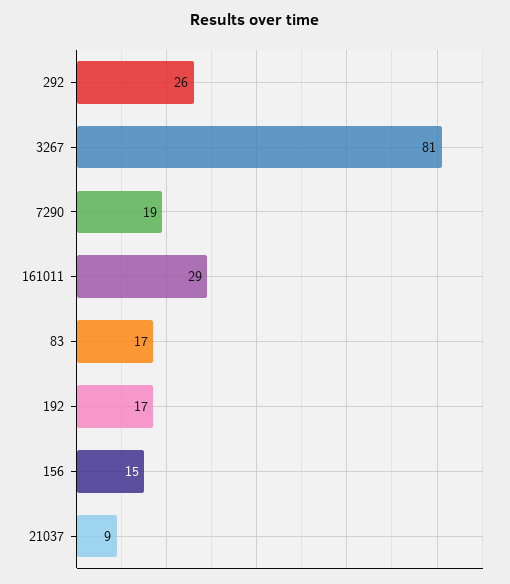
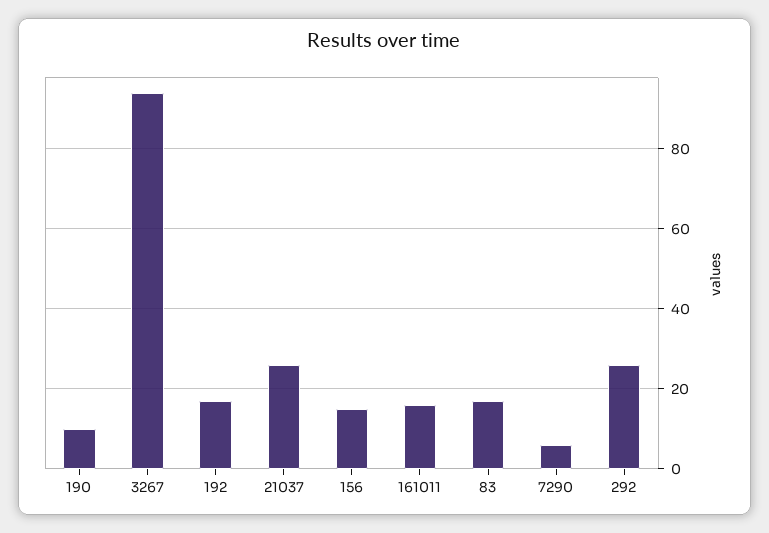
  {
    "292": 26,
-   "3267": 81,
+   "3267": 95,
-   "7290": 19,
+   "7290": 5,
-   "161011": 29,
+   "161011": 15,
    "83": 17,
    "192": 17,
    "156": 15,
-   "21037": 9
+   "21037": 25,
+   "190": 10
  }

